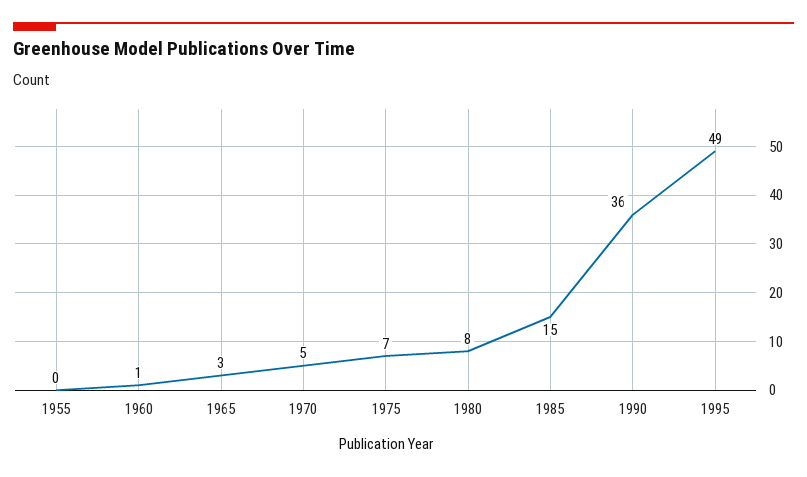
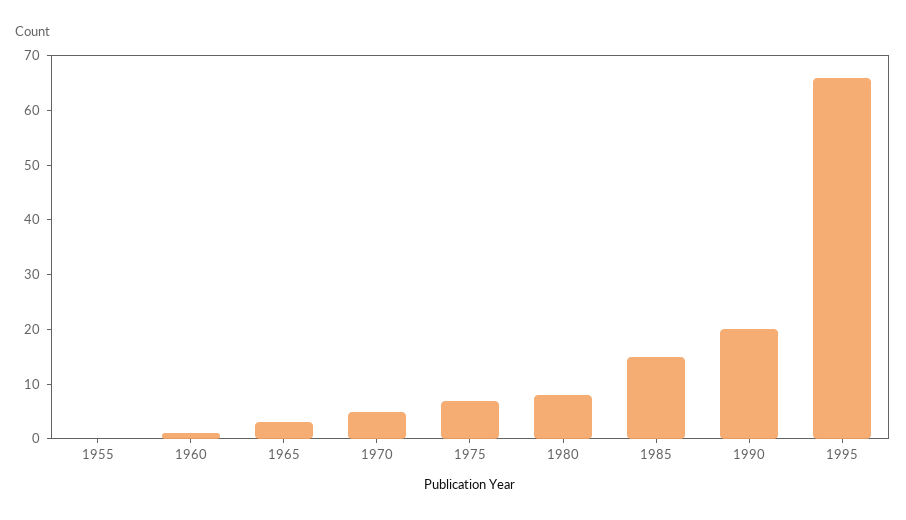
  {
    "1955": 0,
    "1960": 1,
    "1965": 3,
    "1970": 5,
    "1975": 7,
    "1980": 8,
    "1985": 15,
-   "1990": 36,
+   "1990": 20,
-   "1995": 49
+   "1995": 65
  }

